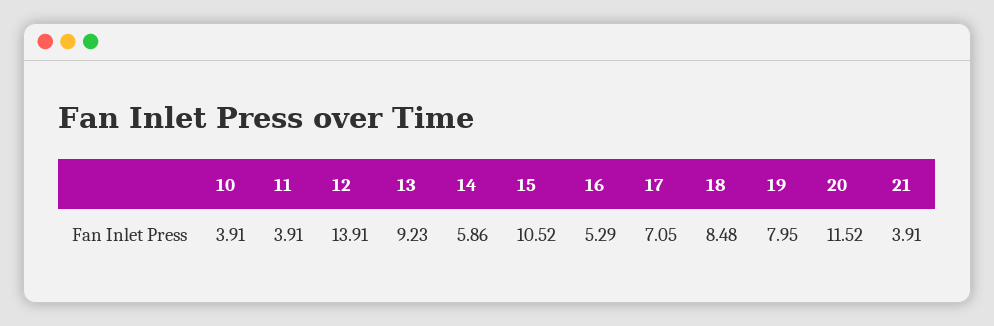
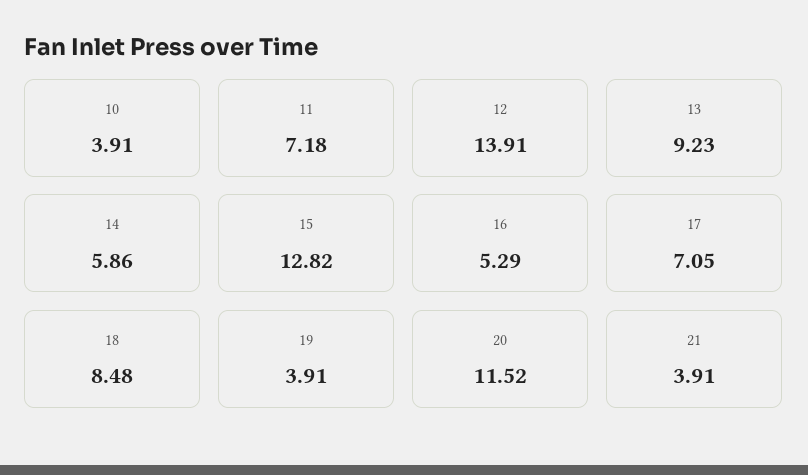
  {
    "10": 3.91,
-   "11": 3.91,
+   "11": 7.18,
    "12": 13.91,
    "13": 9.23,
    "14": 5.86,
-   "15": 10.52,
+   "15": 12.82,
    "16": 5.29,
    "17": 7.05,
    "18": 8.48,
-   "19": 7.95,
+   "19": 3.91,
    "20": 11.52,
    "21": 3.91
  }

